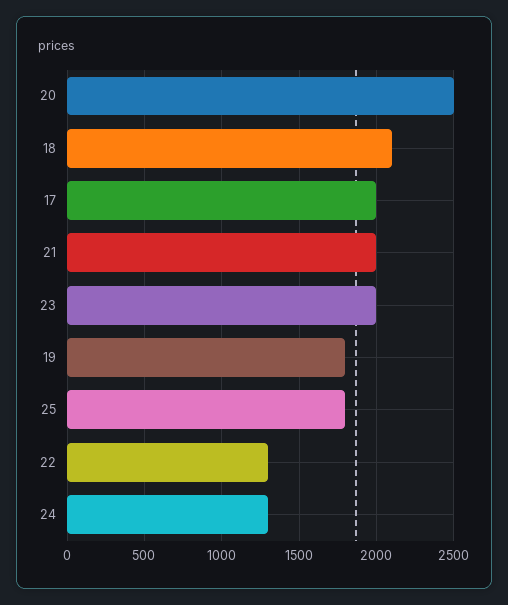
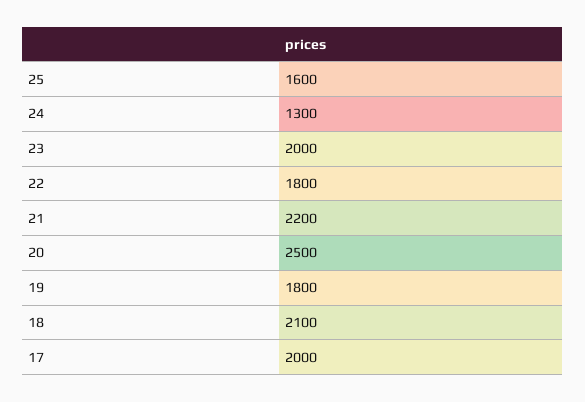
  {
    "20": 2500,
    "18": 2100,
    "17": 2000,
-   "21": 2000,
+   "21": 2200,
    "23": 2000,
    "19": 1800,
-   "25": 1800,
+   "25": 1600,
-   "22": 1300,
+   "22": 1800,
    "24": 1300
  }

